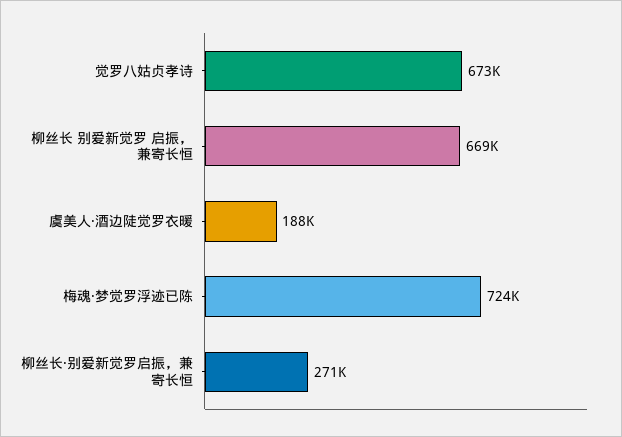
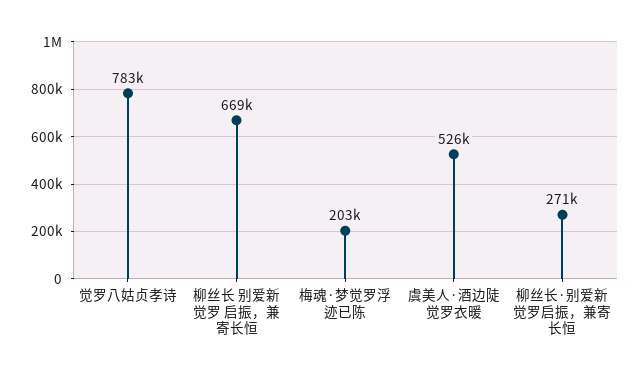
  {
-   "觉罗八姑贞孝诗": 673000,
+   "觉罗八姑贞孝诗": 783000,
    "柳丝长 别爱新觉罗 启振，兼寄长恒": 669000,
-   "虞美人·酒边陡觉罗衣暖": 188000,
+   "虞美人·酒边陡觉罗衣暖": 526000,
-   "梅魂·梦觉罗浮迹已陈": 724000,
+   "梅魂·梦觉罗浮迹已陈": 203000,
    "柳丝长·别爱新觉罗启振，兼寄长恒": 271000
  }

